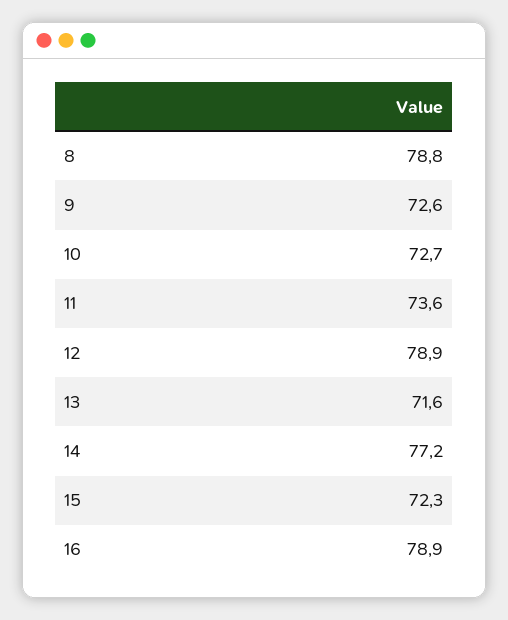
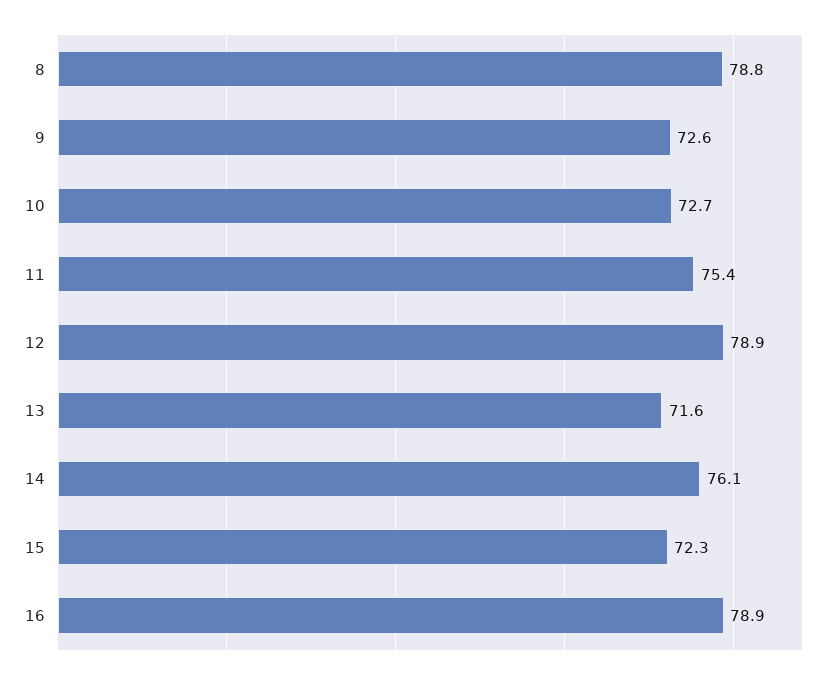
  {
    "8": 78.8,
    "9": 72.6,
    "10": 72.7,
-   "11": 73.6,
+   "11": 75.4,
    "12": 78.9,
    "13": 71.6,
-   "14": 77.2,
+   "14": 76.1,
    "15": 72.3,
    "16": 78.9
  }

